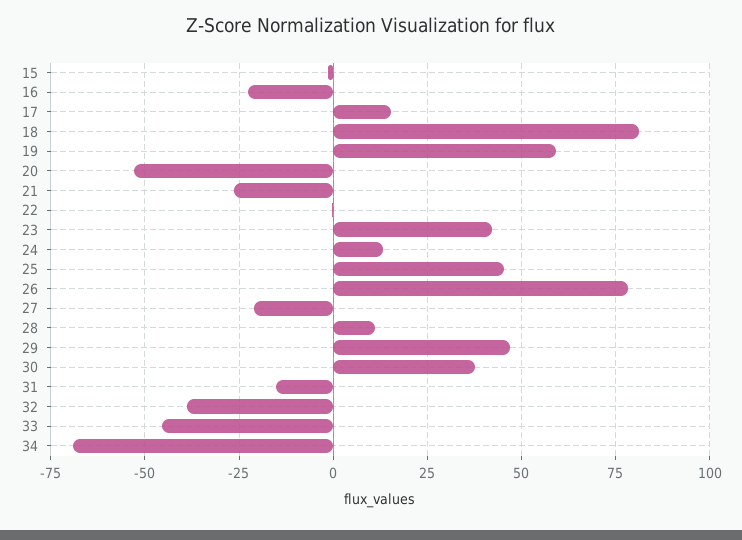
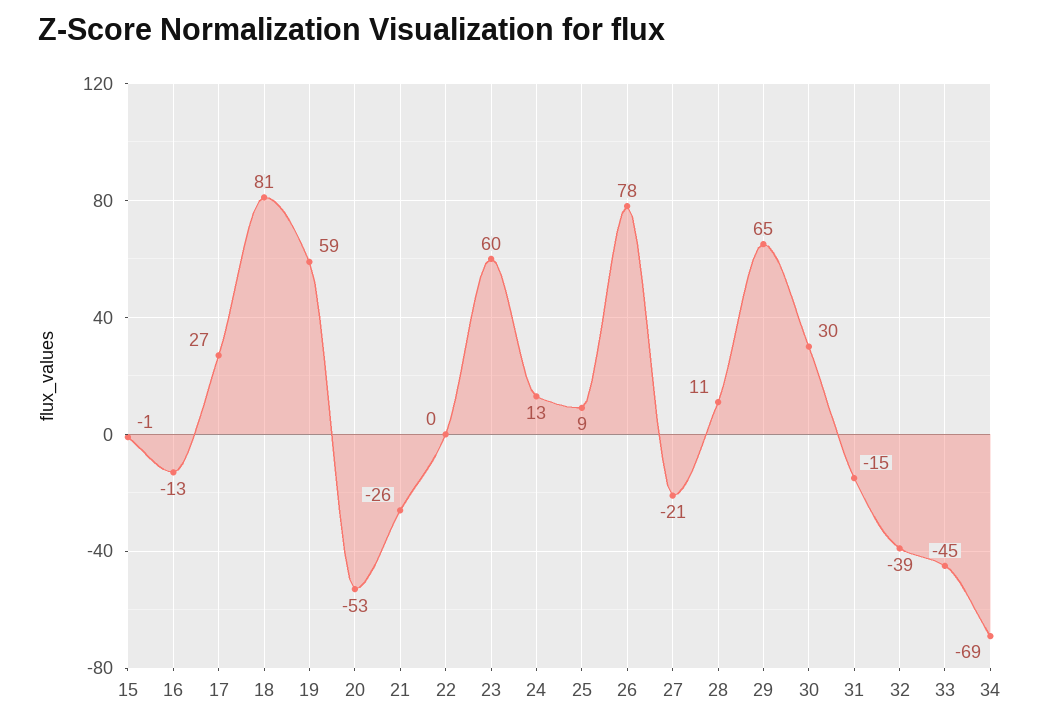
  {
    "15": -1,
-   "16": -22.5,
+   "16": -13,
-   "17": 15,
+   "17": 27,
    "18": 81,
    "19": 59,
    "20": -53,
    "21": -26,
    "22": 0,
-   "23": 42.5,
+   "23": 60,
    "24": 13,
-   "25": 45,
+   "25": 9,
    "26": 78,
    "27": -21,
    "28": 11,
-   "29": 47.5,
+   "29": 65,
-   "30": 37.5,
+   "30": 30,
    "31": -15,
    "32": -39,
    "33": -45,
    "34": -69
  }

